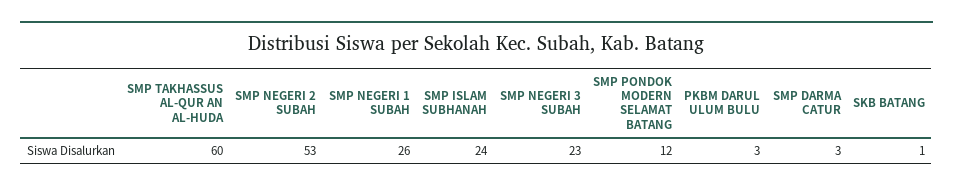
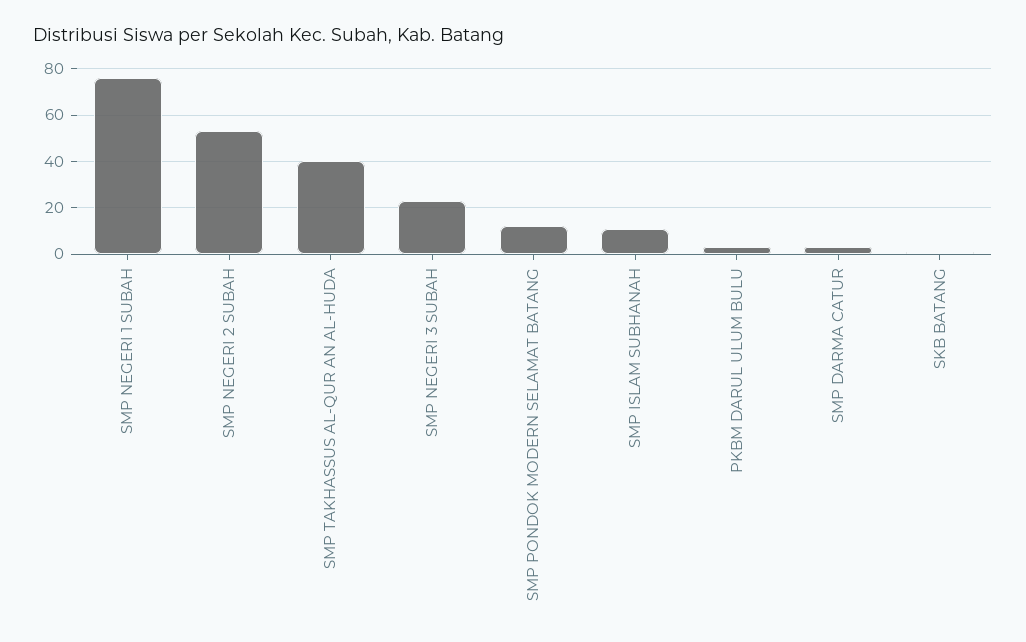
  {
-   "SMP TAKHASSUS AL-QUR AN AL-HUDA": 60,
+   "SMP TAKHASSUS AL-QUR AN AL-HUDA": 40,
    "SMP NEGERI 2 SUBAH": 53,
-   "SMP NEGERI 1 SUBAH": 26,
+   "SMP NEGERI 1 SUBAH": 75,
-   "SMP ISLAM SUBHANAH": 24,
+   "SMP ISLAM SUBHANAH": 10,
    "SMP NEGERI 3 SUBAH": 23,
    "SMP PONDOK MODERN SELAMAT BATANG": 12,
    "PKBM DARUL ULUM BULU": 3,
    "SMP DARMA CATUR": 3,
    "SKB BATANG": 1
  }

